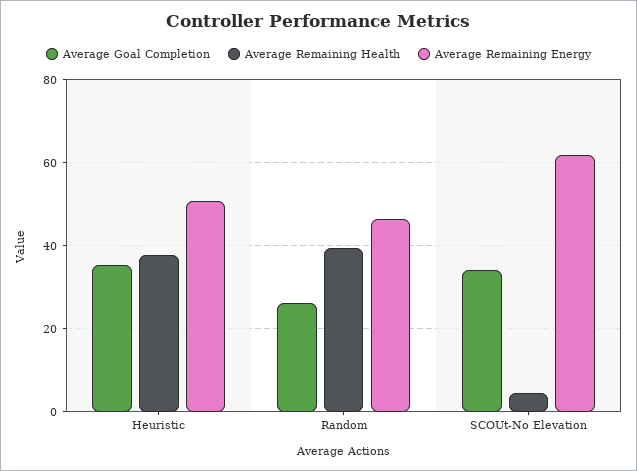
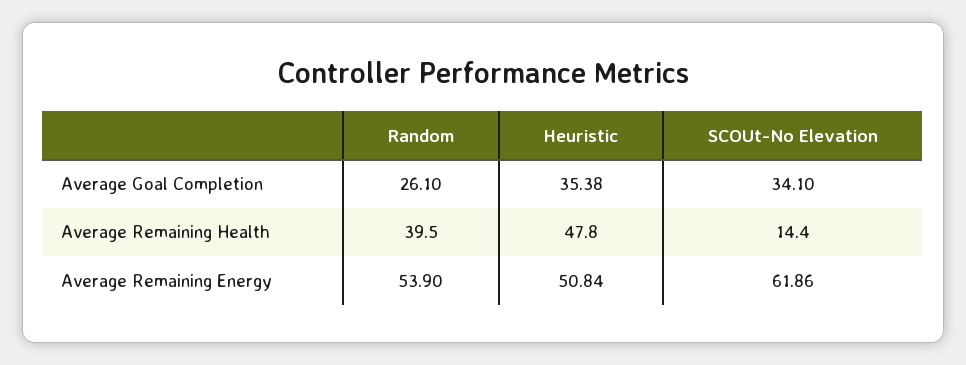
  {
    "Average Goal Completion": {
      "Heuristic": 35.38,
      "Random": 26.1,
      "SCOUt-No Elevation": 34.1
    },
    "Average Remaining Health": {
-     "Heuristic": 38,
+     "Heuristic": 47.8,
      "Random": 39.5,
-     "SCOUt-No Elevation": 4
+     "SCOUt-No Elevation": 14.4
    },
    "Average Remaining Energy": {
      "Heuristic": 50.84,
-     "Random": 46,
+     "Random": 53.9,
      "SCOUt-No Elevation": 61.86
    }
  }

